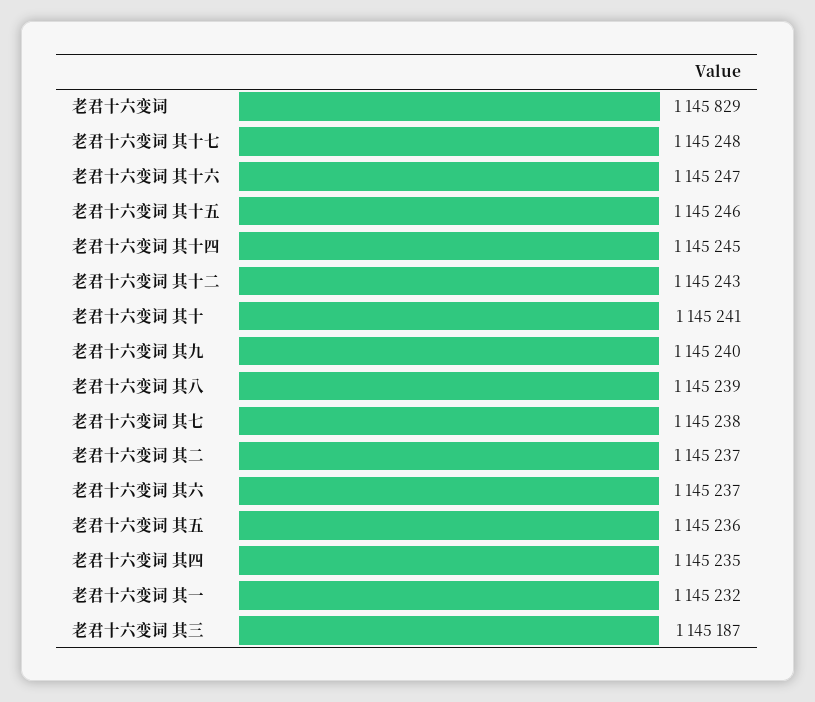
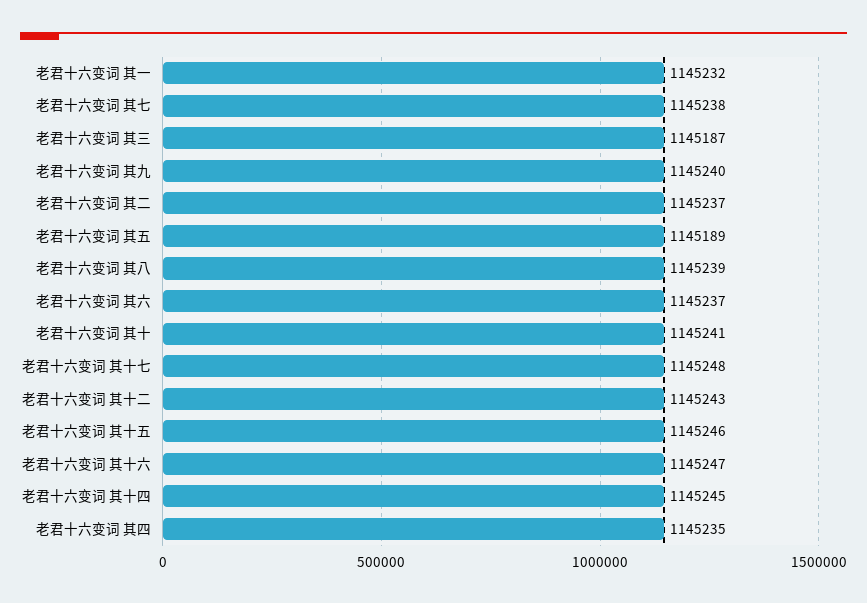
  {
-   "老君十六变词": 1145829,
    "老君十六变词 其十七": 1145248,
    "老君十六变词 其十六": 1145247,
    "老君十六变词 其十五": 1145246,
    "老君十六变词 其十四": 1145245,
    "老君十六变词 其十二": 1145243,
    "老君十六变词 其十": 1145241,
    "老君十六变词 其九": 1145240,
    "老君十六变词 其八": 1145239,
    "老君十六变词 其七": 1145238,
    "老君十六变词 其二": 1145237,
    "老君十六变词 其六": 1145237,
-   "老君十六变词 其五": 1145236,
+   "老君十六变词 其五": 1145189,
    "老君十六变词 其四": 1145235,
    "老君十六变词 其一": 1145232,
    "老君十六变词 其三": 1145187
  }

